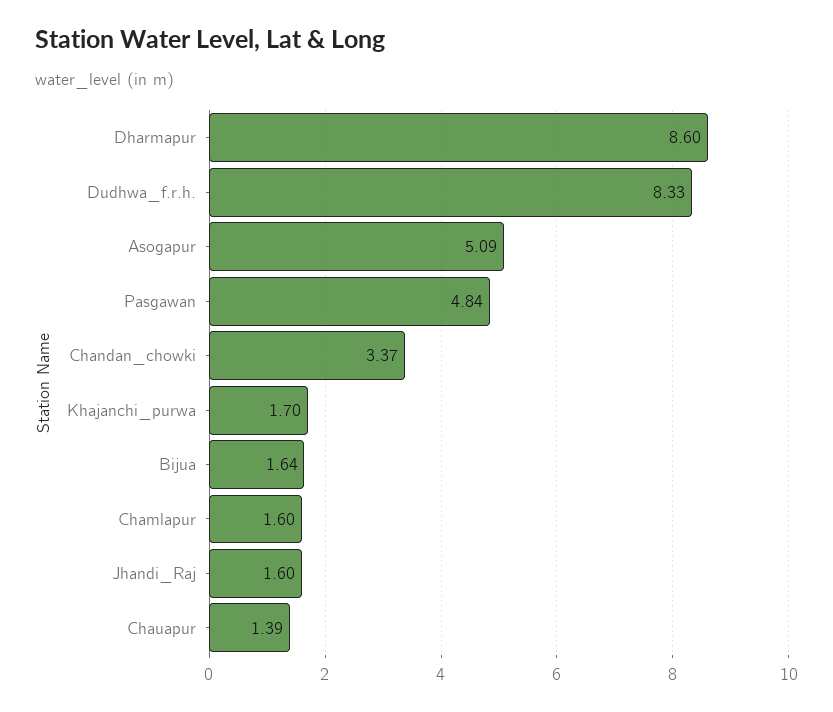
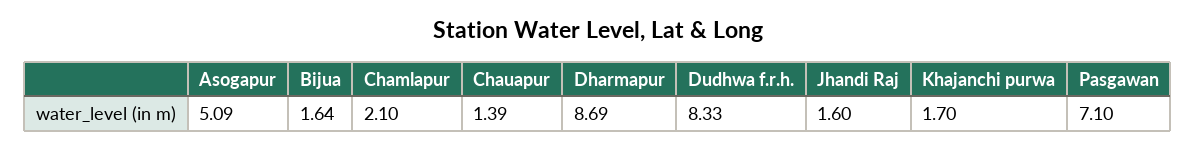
  {
-   "Dharmapur": 8.6,
+   "Dharmapur": 8.69,
    "Dudhwa_f.r.h.": 8.33,
    "Asogapur": 5.09,
-   "Pasgawan": 4.84,
+   "Pasgawan": 7.1,
-   "Chandan_chowki": 3.37,
    "Khajanchi_purwa": 1.7,
    "Bijua": 1.64,
-   "Chamlapur": 1.6,
+   "Chamlapur": 2.1,
    "Jhandi_Raj": 1.6,
    "Chauapur": 1.39
  }

